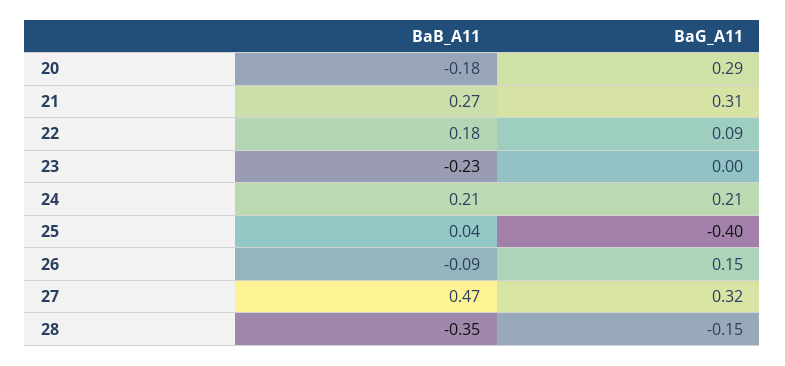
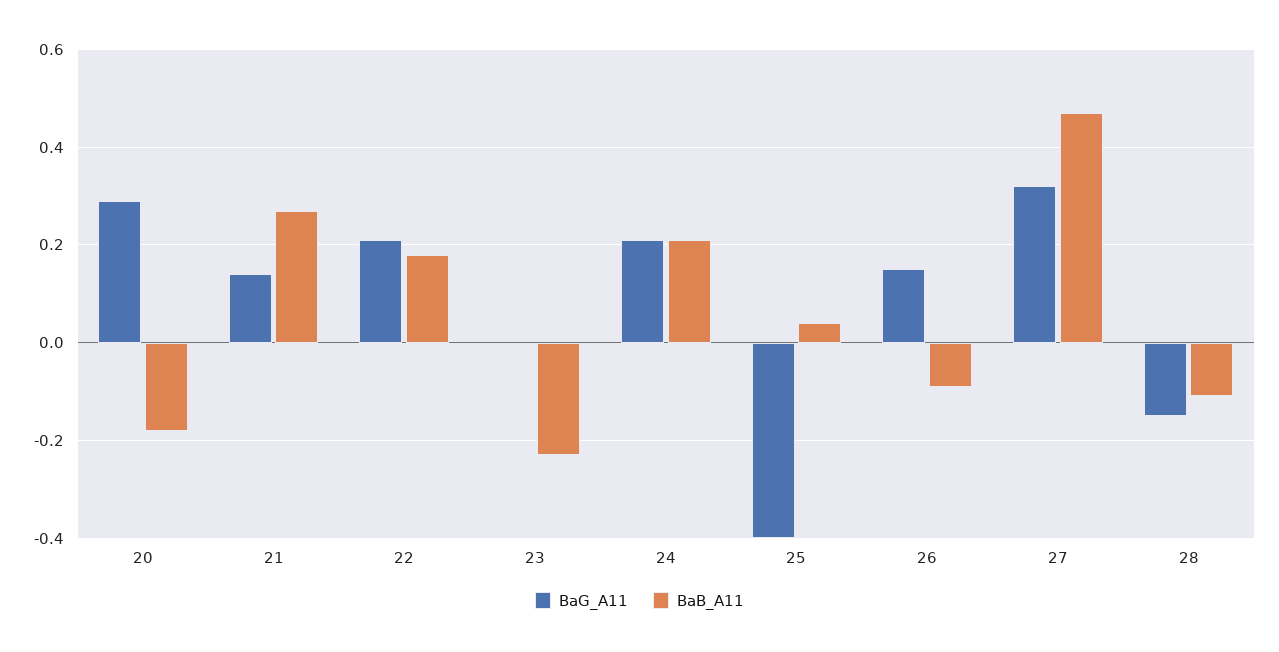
  {
    "BaB_A11": {
      "20": -0.18,
      "21": 0.27,
      "22": 0.18,
      "23": -0.23,
      "24": 0.21,
      "25": 0.04,
      "26": -0.09,
      "27": 0.47,
-     "28": -0.35
+     "28": -0.1
    },
    "BaG_A11": {
      "20": 0.29,
-     "21": 0.31,
+     "21": 0.15,
-     "22": 0.09,
+     "22": 0.2,
      "23": 0,
      "24": 0.21,
      "25": -0.4,
      "26": 0.15,
      "27": 0.32,
      "28": -0.15
    }
  }

